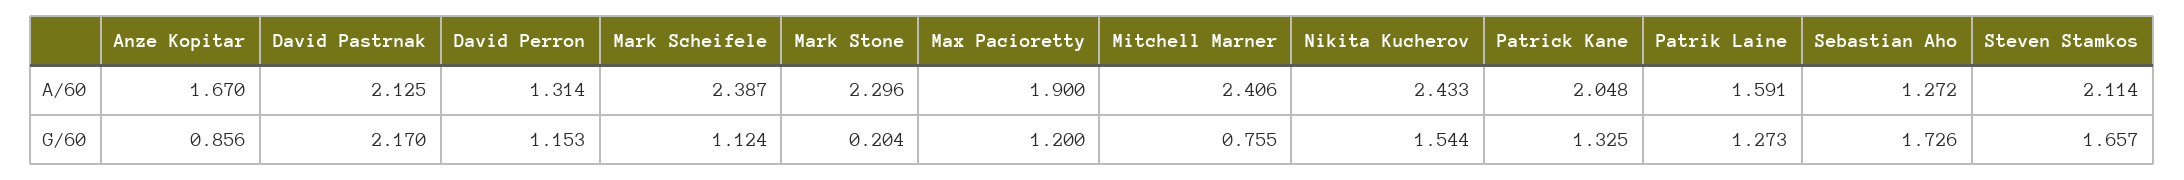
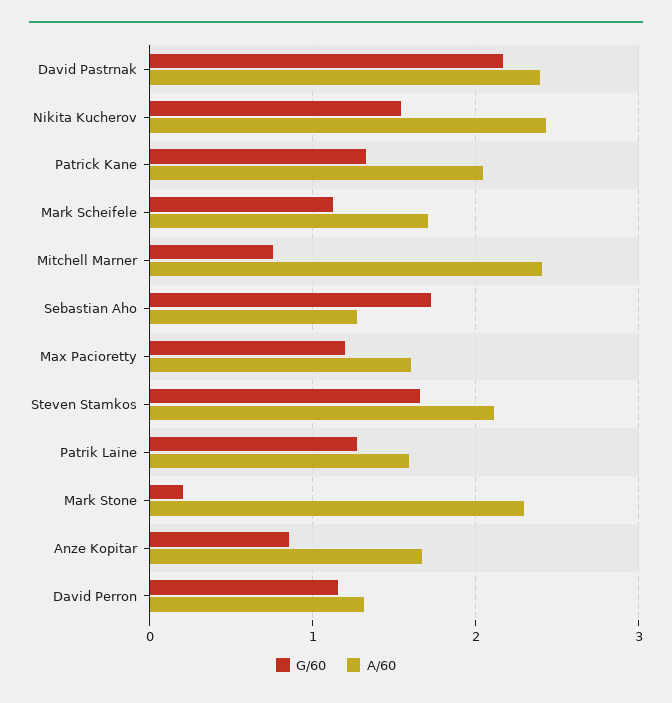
  {
    "A/60": {
      "Anze Kopitar": 1.67,
-     "David Pastrnak": 2.125,
+     "David Pastrnak": 2.4,
      "David Perron": 1.314,
-     "Mark Scheifele": 2.387,
+     "Mark Scheifele": 1.7,
      "Mark Stone": 2.296,
-     "Max Pacioretty": 1.9,
+     "Max Pacioretty": 1.6,
      "Mitchell Marner": 2.406,
      "Nikita Kucherov": 2.433,
      "Patrick Kane": 2.048,
      "Patrik Laine": 1.591,
      "Sebastian Aho": 1.272,
      "Steven Stamkos": 2.114
    },
    "G/60": {
      "Anze Kopitar": 0.856,
      "David Pastrnak": 2.17,
      "David Perron": 1.153,
      "Mark Scheifele": 1.124,
      "Mark Stone": 0.204,
      "Max Pacioretty": 1.2,
      "Mitchell Marner": 0.755,
      "Nikita Kucherov": 1.544,
      "Patrick Kane": 1.325,
      "Patrik Laine": 1.273,
      "Sebastian Aho": 1.726,
      "Steven Stamkos": 1.657
    }
  }

